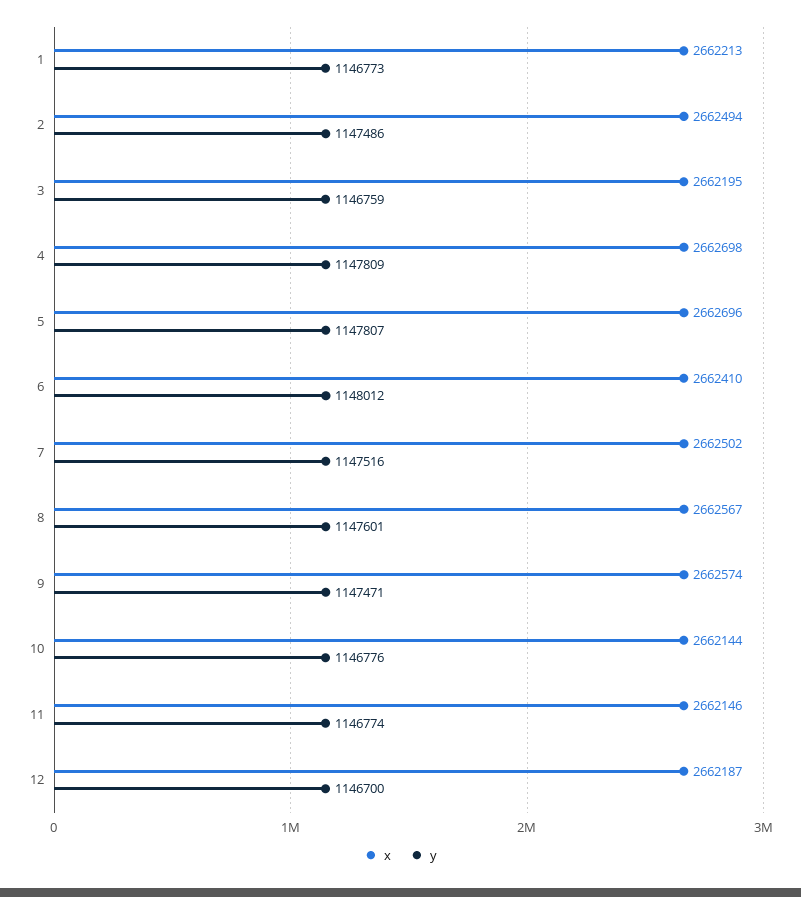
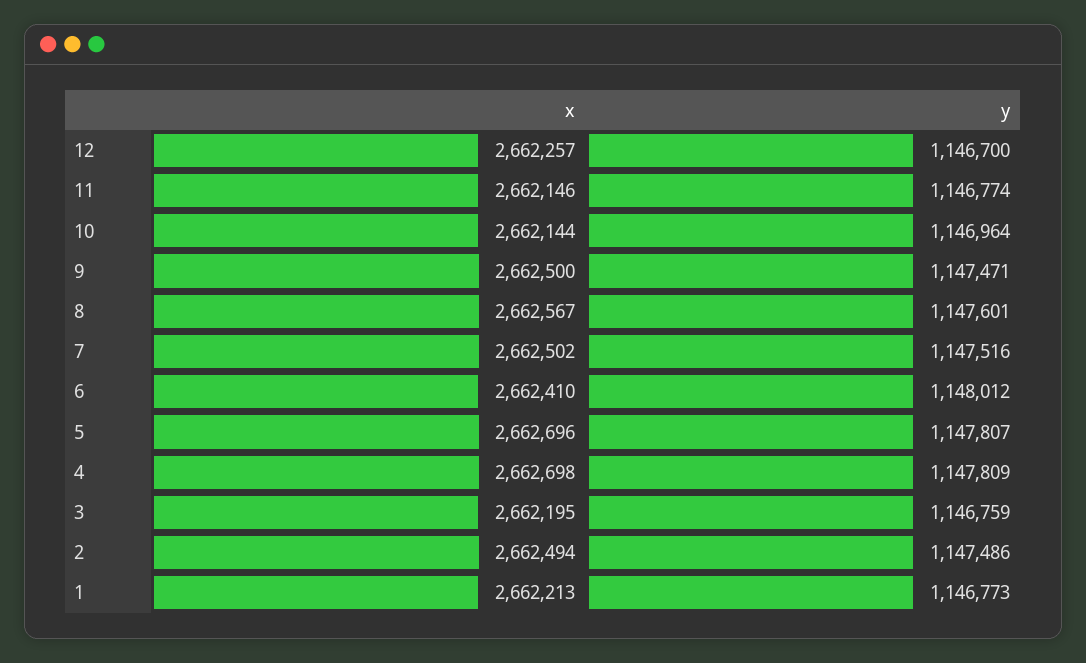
  {
    "x": {
      "1": 2662213,
      "2": 2662494,
      "3": 2662195,
      "4": 2662698,
      "5": 2662696,
      "6": 2662410,
      "7": 2662502,
      "8": 2662567,
-     "9": 2662574,
+     "9": 2662500,
      "10": 2662144,
      "11": 2662146,
-     "12": 2662187
+     "12": 2662257
    },
    "y": {
      "1": 1146773,
      "2": 1147486,
      "3": 1146759,
      "4": 1147809,
      "5": 1147807,
      "6": 1148012,
      "7": 1147516,
      "8": 1147601,
      "9": 1147471,
-     "10": 1146776,
+     "10": 1146964,
      "11": 1146774,
      "12": 1146700
    }
  }

